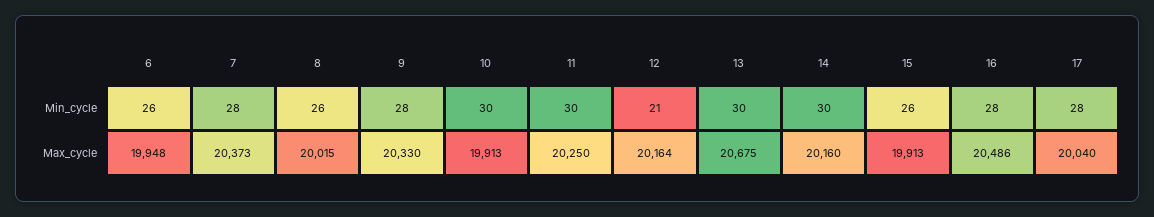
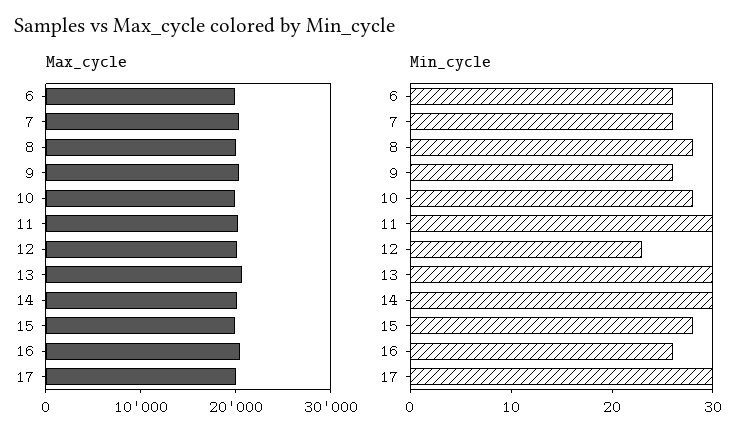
  {
    "Min_cycle": {
      "6": 26,
-     "7": 28,
+     "7": 26,
-     "8": 26,
+     "8": 28,
-     "9": 28,
+     "9": 26,
-     "10": 30,
+     "10": 28,
      "11": 30,
-     "12": 21,
+     "12": 23,
      "13": 30,
      "14": 30,
-     "15": 26,
+     "15": 28,
-     "16": 28,
+     "16": 26,
-     "17": 28
+     "17": 30
    },
    "Max_cycle": {
      "6": 19948,
      "7": 20373,
      "8": 20015,
      "9": 20330,
      "10": 19913,
      "11": 20250,
      "12": 20164,
      "13": 20675,
      "14": 20160,
      "15": 19913,
      "16": 20486,
      "17": 20040
    }
  }

